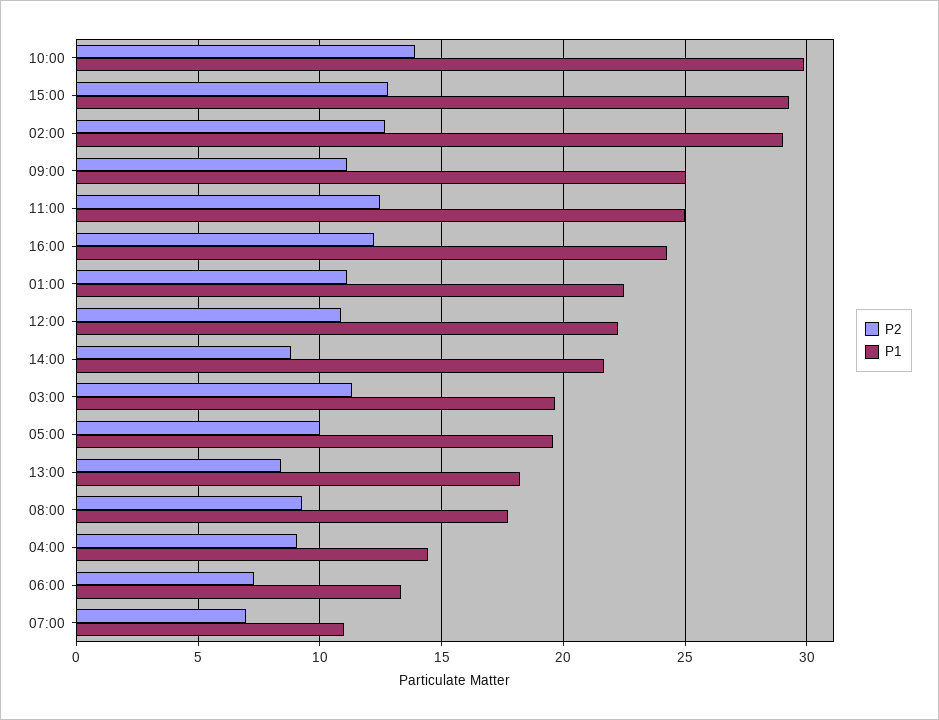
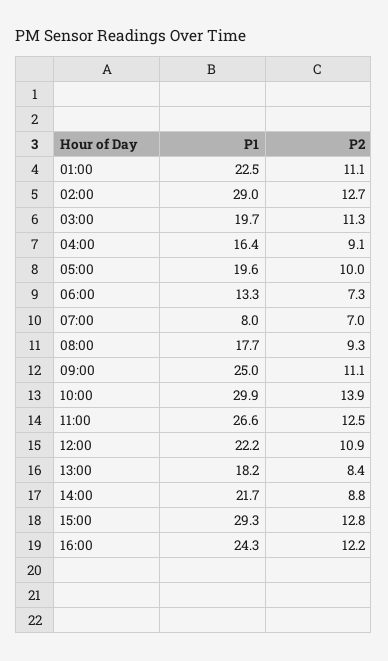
  {
    "P2": {
      "10:00": 13.9,
      "15:00": 12.8,
      "02:00": 12.7,
      "09:00": 11.1,
      "11:00": 12.5,
      "16:00": 12.2,
      "01:00": 11.1,
      "12:00": 10.9,
      "14:00": 8.8,
      "03:00": 11.3,
      "05:00": 10,
      "13:00": 8.4,
      "08:00": 9.3,
      "04:00": 9.1,
      "06:00": 7.3,
      "07:00": 7
    },
    "P1": {
      "10:00": 29.9,
      "15:00": 29.3,
      "02:00": 29,
      "09:00": 25,
-     "11:00": 25,
+     "11:00": 26.6,
      "16:00": 24.3,
      "01:00": 22.5,
      "12:00": 22.2,
      "14:00": 21.7,
      "03:00": 19.7,
      "05:00": 19.6,
      "13:00": 18.2,
      "08:00": 17.7,
-     "04:00": 14.5,
+     "04:00": 16.4,
      "06:00": 13.3,
-     "07:00": 11
+     "07:00": 8
    }
  }

